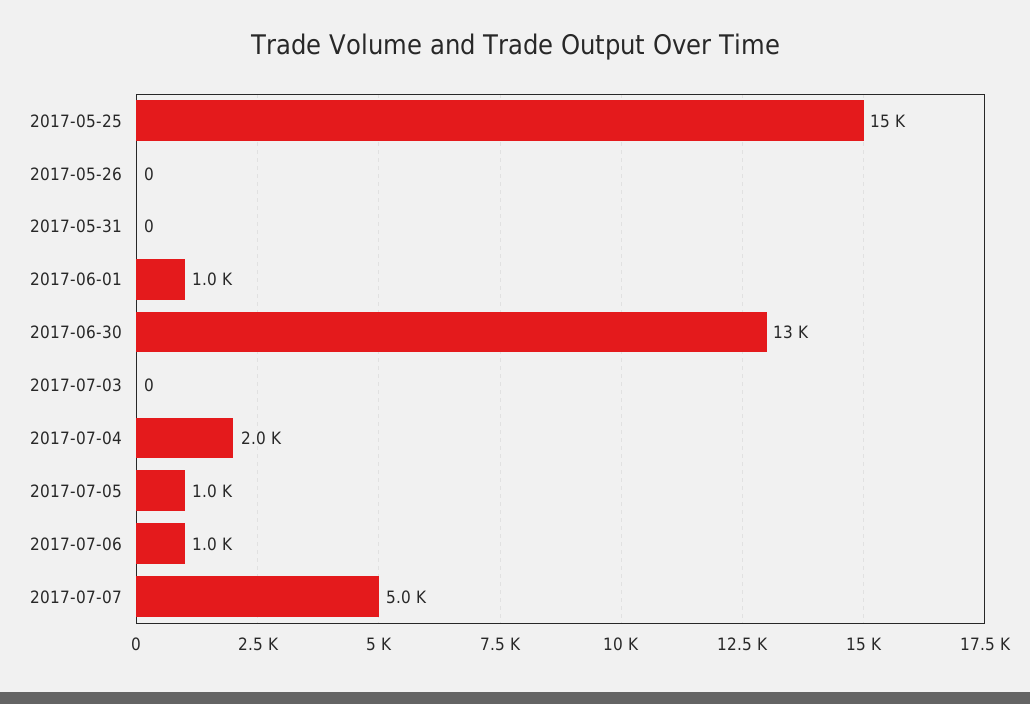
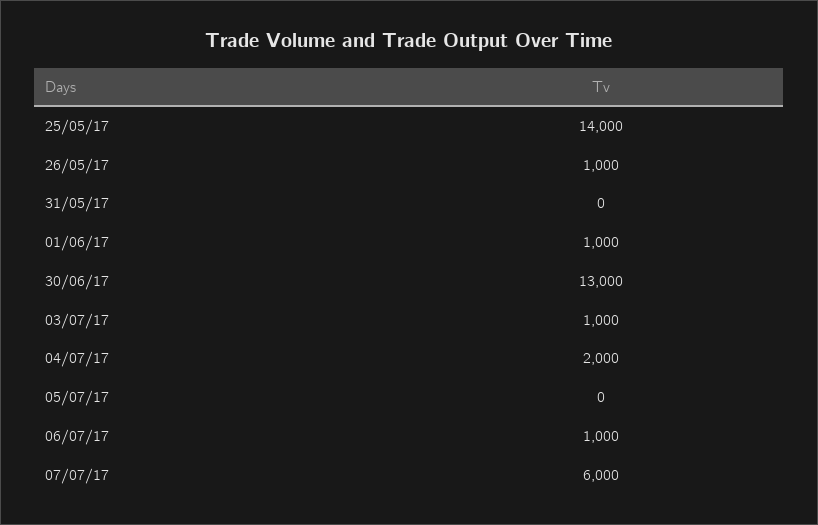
  {
-   "2017-05-25": 15000,
+   "2017-05-25": 14000,
-   "2017-05-26": 0,
+   "2017-05-26": 1000,
    "2017-05-31": 0,
    "2017-06-01": 1000,
    "2017-06-30": 13000,
-   "2017-07-03": 0,
+   "2017-07-03": 1000,
    "2017-07-04": 2000,
-   "2017-07-05": 1000,
+   "2017-07-05": 0,
    "2017-07-06": 1000,
-   "2017-07-07": 5000
+   "2017-07-07": 6000
  }

